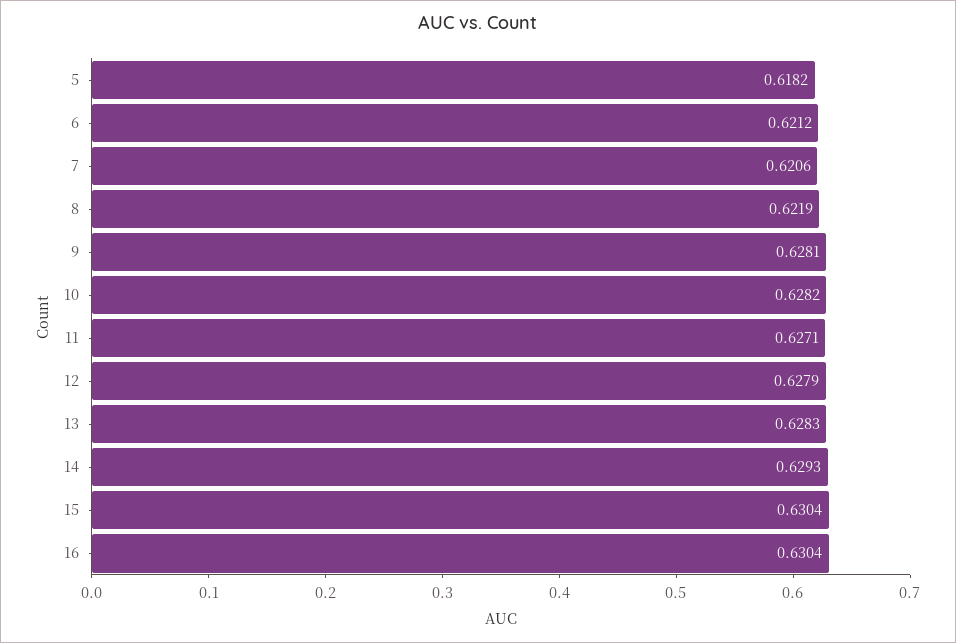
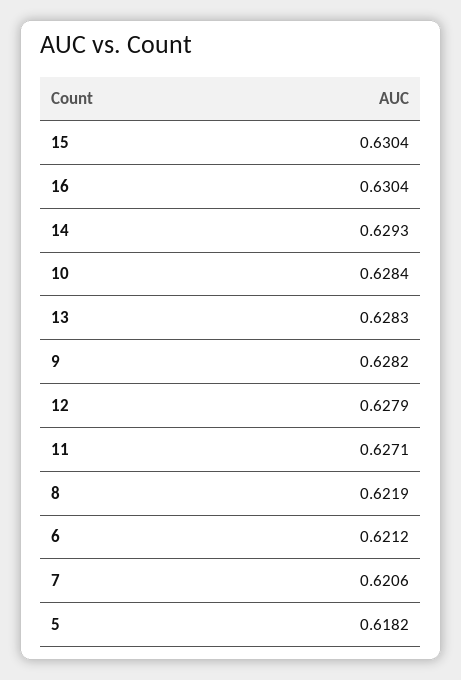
  {
    "5": 0.6182,
    "6": 0.6212,
    "7": 0.6206,
    "8": 0.6219,
-   "9": 0.6281,
+   "9": 0.6282,
-   "10": 0.6282,
+   "10": 0.6284,
    "11": 0.6271,
    "12": 0.6279,
    "13": 0.6283,
    "14": 0.6293,
    "15": 0.6304,
    "16": 0.6304
  }

